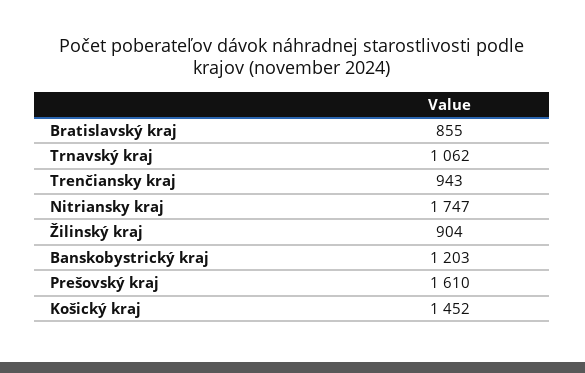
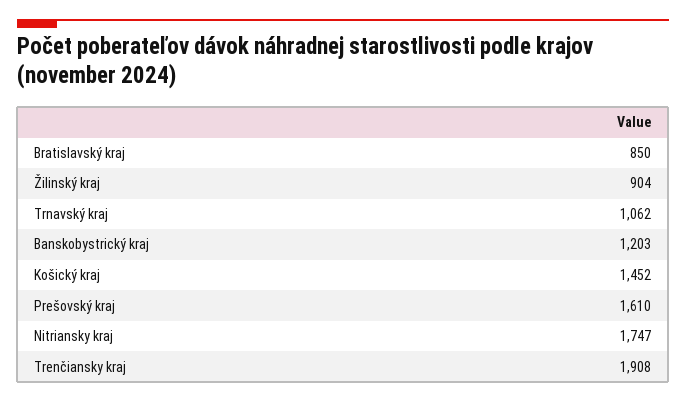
  {
-   "Bratislavský kraj": 855,
+   "Bratislavský kraj": 850,
    "Trnavský kraj": 1062,
-   "Trenčiansky kraj": 943,
+   "Trenčiansky kraj": 1908,
    "Nitriansky kraj": 1747,
    "Žilinský kraj": 904,
    "Banskobystrický kraj": 1203,
    "Prešovský kraj": 1610,
    "Košický kraj": 1452
  }

